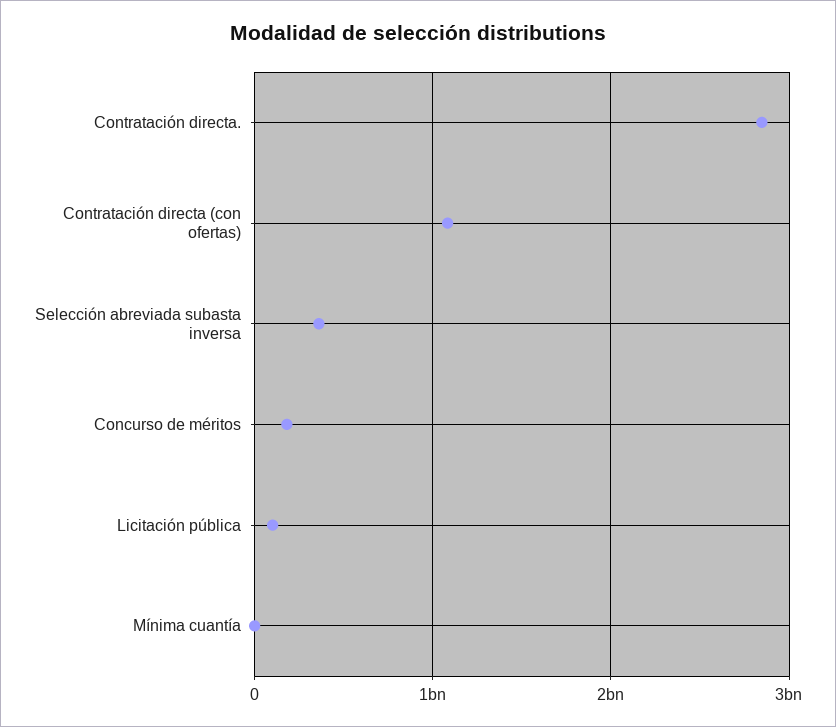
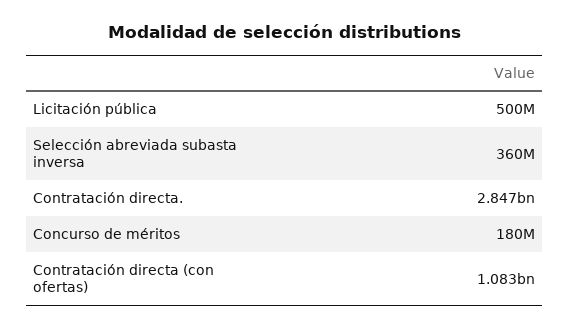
  {
    "Contratación directa.": 2847000000,
    "Contratación directa (con ofertas)": 1083000000,
    "Selección abreviada subasta inversa": 360000000,
    "Concurso de méritos": 180000000,
-   "Licitación pública": 100000000,
+   "Licitación pública": 500000000
-   "Mínima cuantía": 0
  }

